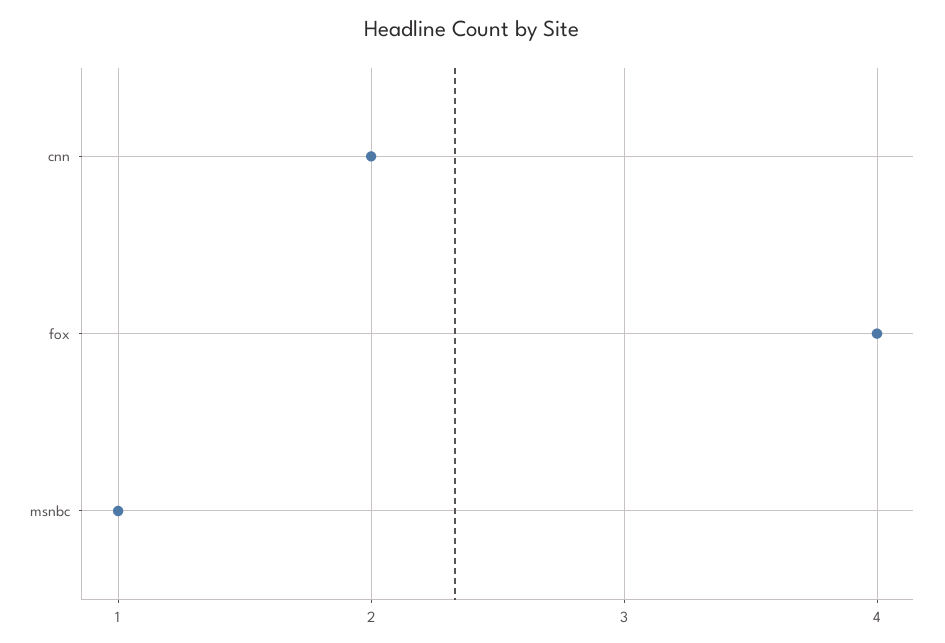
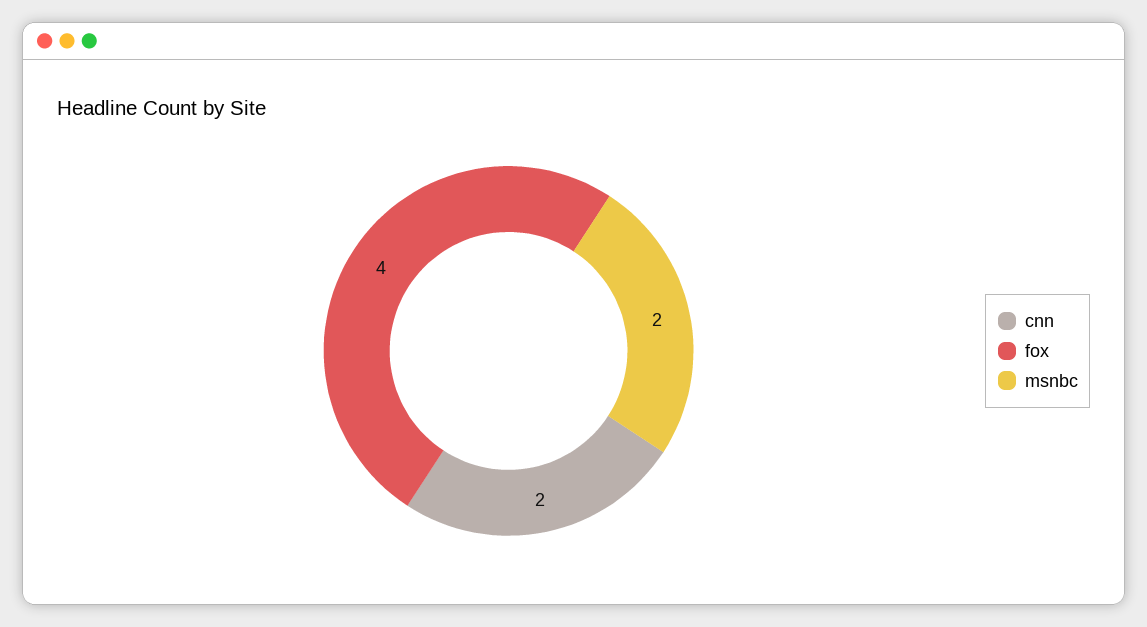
  {
    "cnn": 2,
    "fox": 4,
-   "msnbc": 1
+   "msnbc": 2
  }

